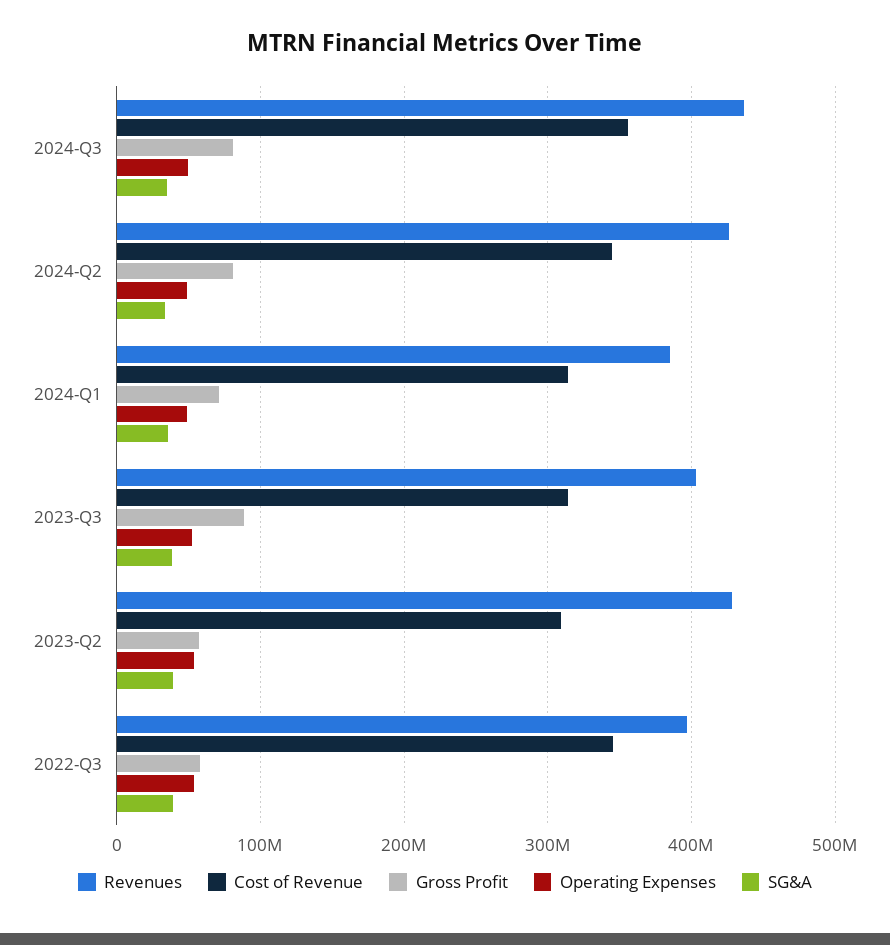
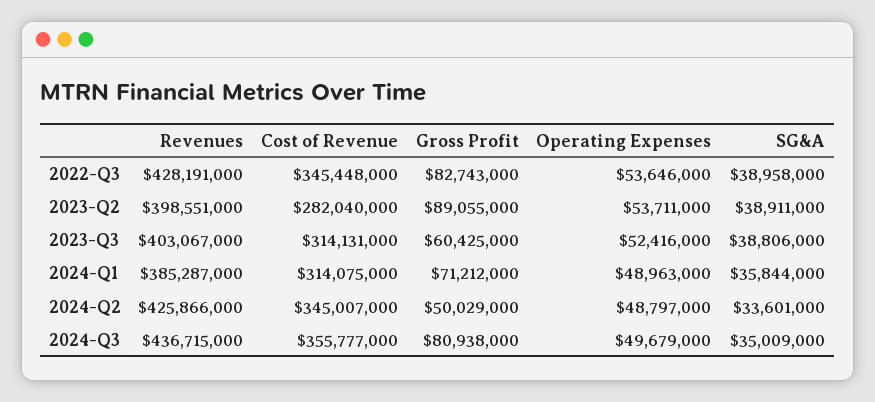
  {
    "Revenues": {
      "2024-Q3": 436715000,
      "2024-Q2": 425866000,
      "2024-Q1": 385287000,
      "2023-Q3": 403067000,
-     "2023-Q2": 430000000,
+     "2023-Q2": 398551000,
-     "2022-Q3": 400000000
+     "2022-Q3": 428191000
    },
    "Cost of Revenue": {
      "2024-Q3": 355777000,
      "2024-Q2": 345007000,
      "2024-Q1": 314075000,
      "2023-Q3": 314131000,
-     "2023-Q2": 310000000,
+     "2023-Q2": 282040000,
      "2022-Q3": 345448000
    },
    "Gross Profit": {
      "2024-Q3": 80938000,
-     "2024-Q2": 80000000,
+     "2024-Q2": 50029000,
      "2024-Q1": 71212000,
-     "2023-Q3": 90000000,
+     "2023-Q3": 60425000,
-     "2023-Q2": 60000000,
+     "2023-Q2": 89055000,
-     "2022-Q3": 60000000
+     "2022-Q3": 82743000
    },
    "Operating Expenses": {
      "2024-Q3": 49679000,
      "2024-Q2": 48797000,
      "2024-Q1": 48963000,
      "2023-Q3": 52416000,
      "2023-Q2": 53711000,
      "2022-Q3": 53646000
    },
    "SG&A": {
      "2024-Q3": 35009000,
      "2024-Q2": 33601000,
      "2024-Q1": 35844000,
      "2023-Q3": 38806000,
      "2023-Q2": 38911000,
      "2022-Q3": 38958000
    }
  }

